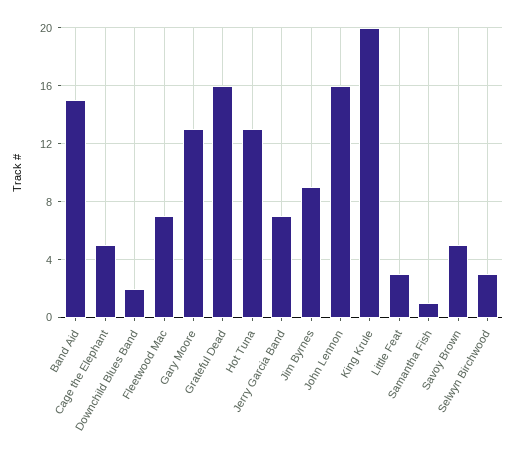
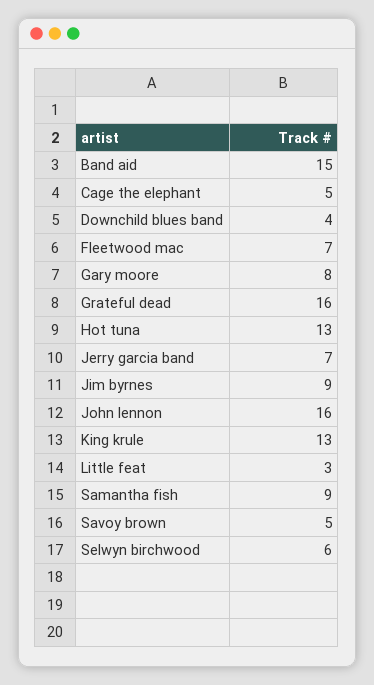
  {
    "Band Aid": 15,
    "Cage the Elephant": 5,
-   "Downchild Blues Band": 2,
+   "Downchild Blues Band": 4,
    "Fleetwood Mac": 7,
-   "Gary Moore": 13,
+   "Gary Moore": 8,
    "Grateful Dead": 16,
    "Hot Tuna": 13,
    "Jerry Garcia Band": 7,
    "Jim Byrnes": 9,
    "John Lennon": 16,
-   "King Krule": 20,
+   "King Krule": 13,
    "Little Feat": 3,
-   "Samantha Fish": 1,
+   "Samantha Fish": 9,
    "Savoy Brown": 5,
-   "Selwyn Birchwood": 3
+   "Selwyn Birchwood": 6
  }

